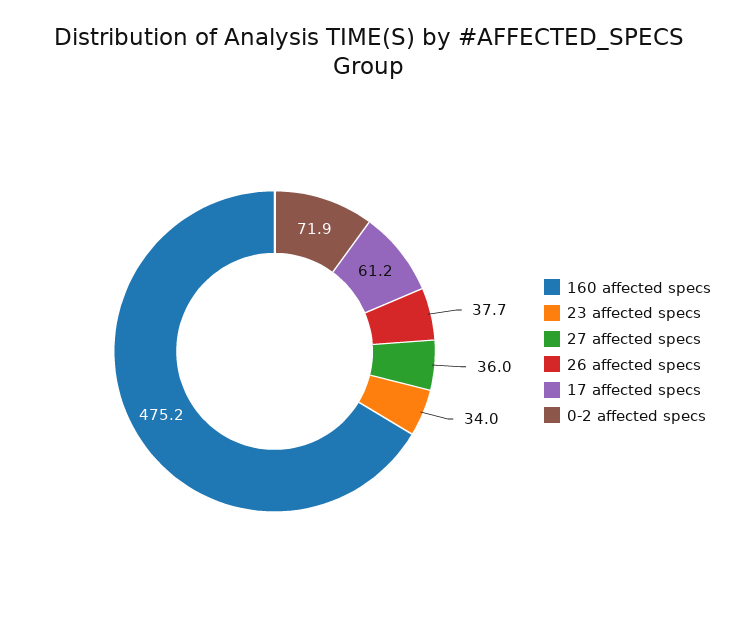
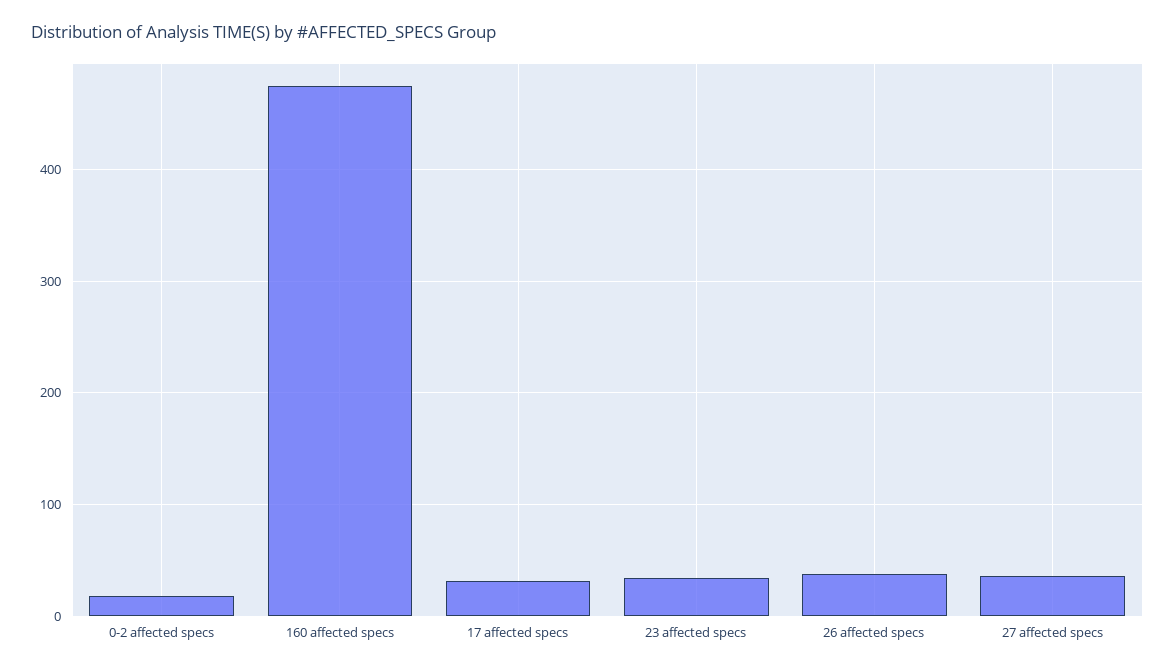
  {
    "160 affected specs": 475.2,
    "23 affected specs": 34,
    "27 affected specs": 36,
    "26 affected specs": 37.7,
-   "17 affected specs": 61.2,
+   "17 affected specs": 30,
-   "0-2 affected specs": 71.9
+   "0-2 affected specs": 20
  }

